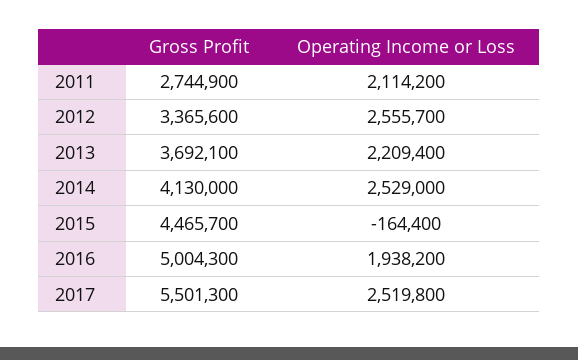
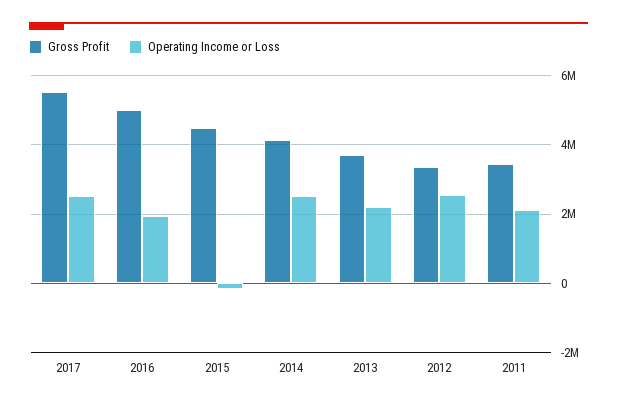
  {
    "Gross Profit": {
-     "2011": 2744900,
+     "2011": 3400000,
      "2012": 3365600,
      "2013": 3692100,
      "2014": 4130000,
      "2015": 4465700,
      "2016": 5004300,
      "2017": 5501300
    },
    "Operating Income or Loss": {
      "2011": 2114200,
      "2012": 2555700,
      "2013": 2209400,
      "2014": 2529000,
      "2015": -164400,
      "2016": 1938200,
      "2017": 2519800
    }
  }

